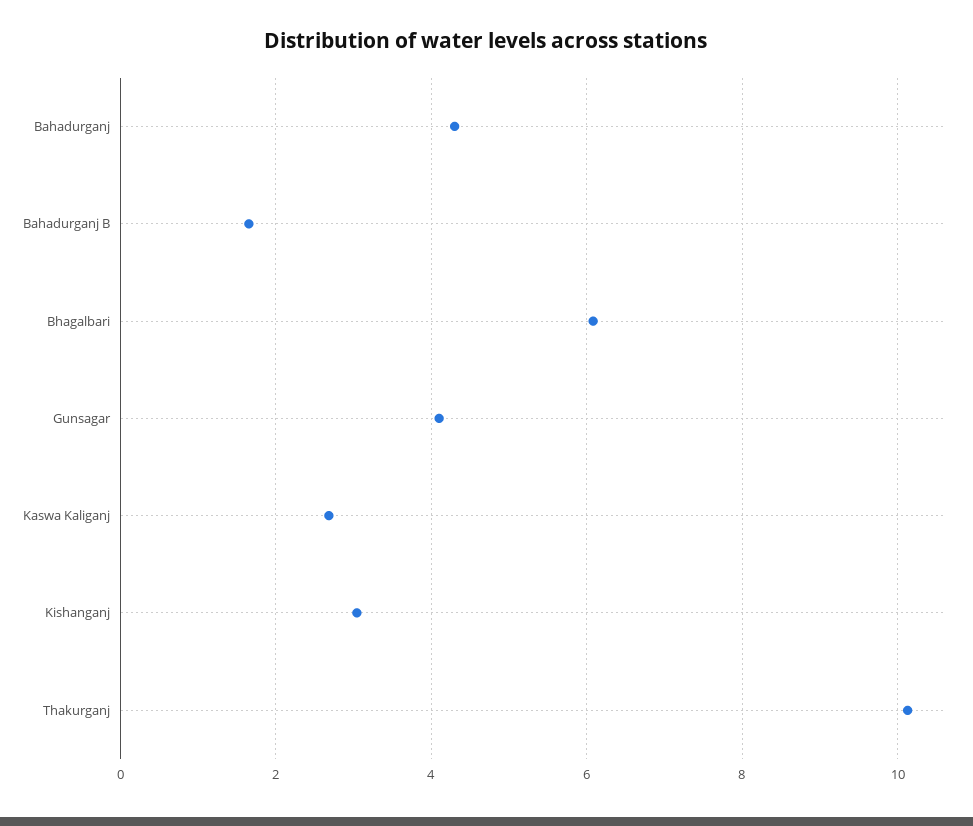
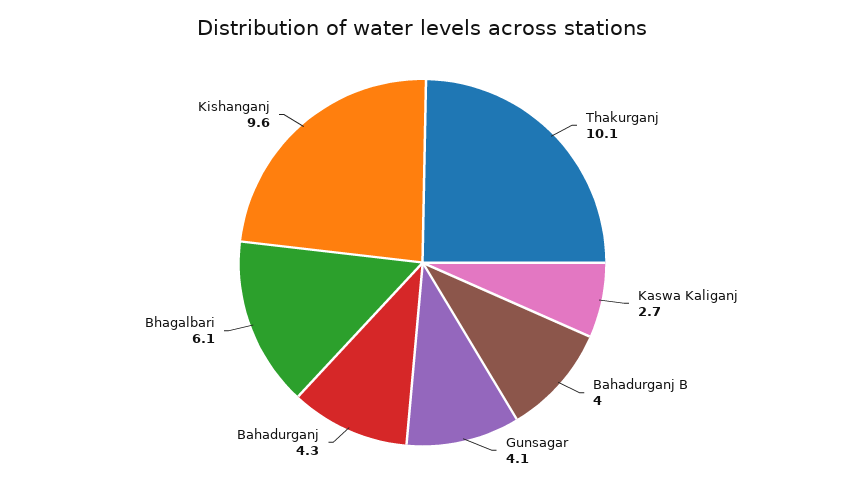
  {
    "Bahadurganj": 4.3,
-   "Bahadurganj B": 1.6,
+   "Bahadurganj B": 4,
    "Bhagalbari": 6.1,
    "Gunsagar": 4.1,
    "Kaswa Kaliganj": 2.7,
-   "Kishanganj": 3,
+   "Kishanganj": 9.6,
    "Thakurganj": 10.1
  }

